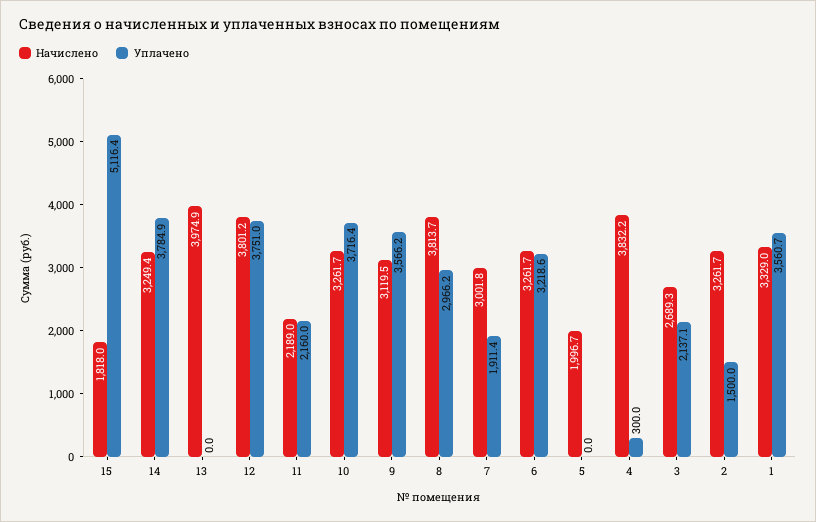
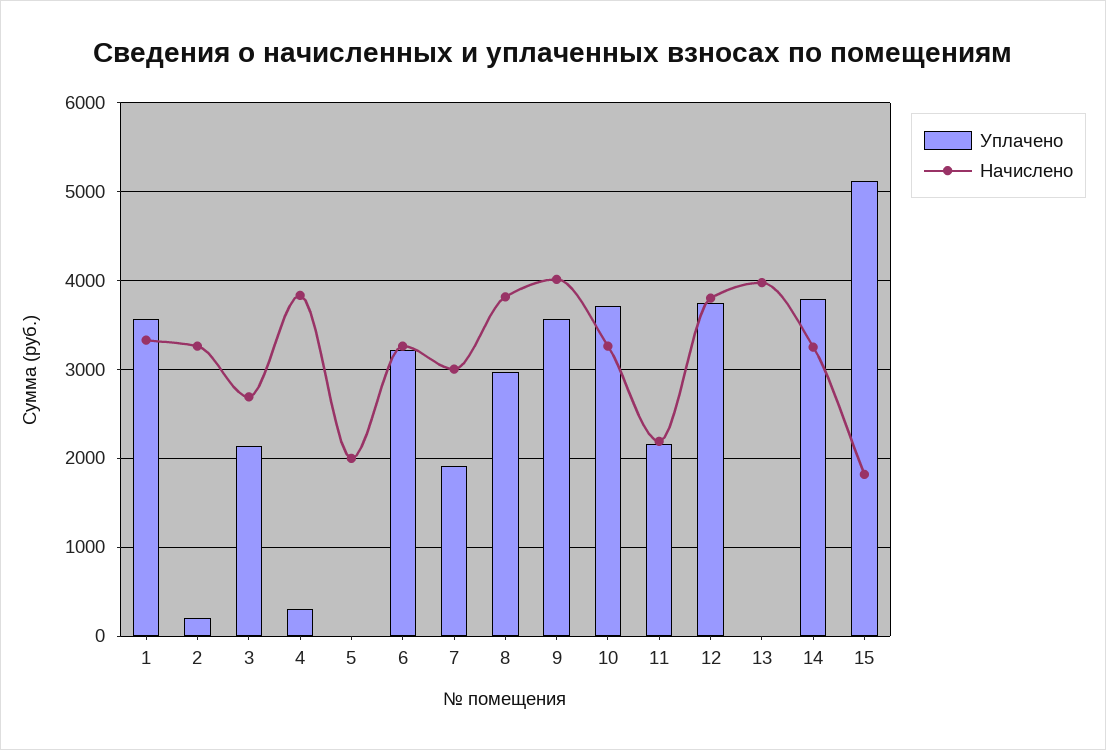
  {
    "Начислено": {
      "15": 1818,
      "14": 3249.4,
      "13": 3974.9,
      "12": 3801.2,
      "11": 2189,
      "10": 3261.7,
-     "9": 3119.5,
+     "9": 4000,
      "8": 3813.7,
      "7": 3001.8,
      "6": 3261.7,
      "5": 1996.7,
      "4": 3832.2,
      "3": 2689.3,
      "2": 3261.7,
      "1": 3329
    },
    "Уплачено": {
      "15": 5116.4,
      "14": 3784.9,
      "13": 0,
      "12": 3751,
      "11": 2160,
      "10": 3716.4,
      "9": 3566.2,
      "8": 2966.2,
      "7": 1911.4,
      "6": 3218.6,
      "5": 0,
      "4": 300,
      "3": 2137.1,
-     "2": 1500,
+     "2": 200,
      "1": 3560.7
    }
  }

